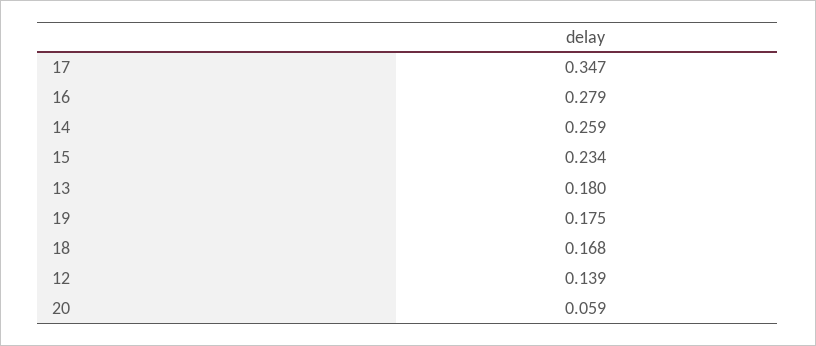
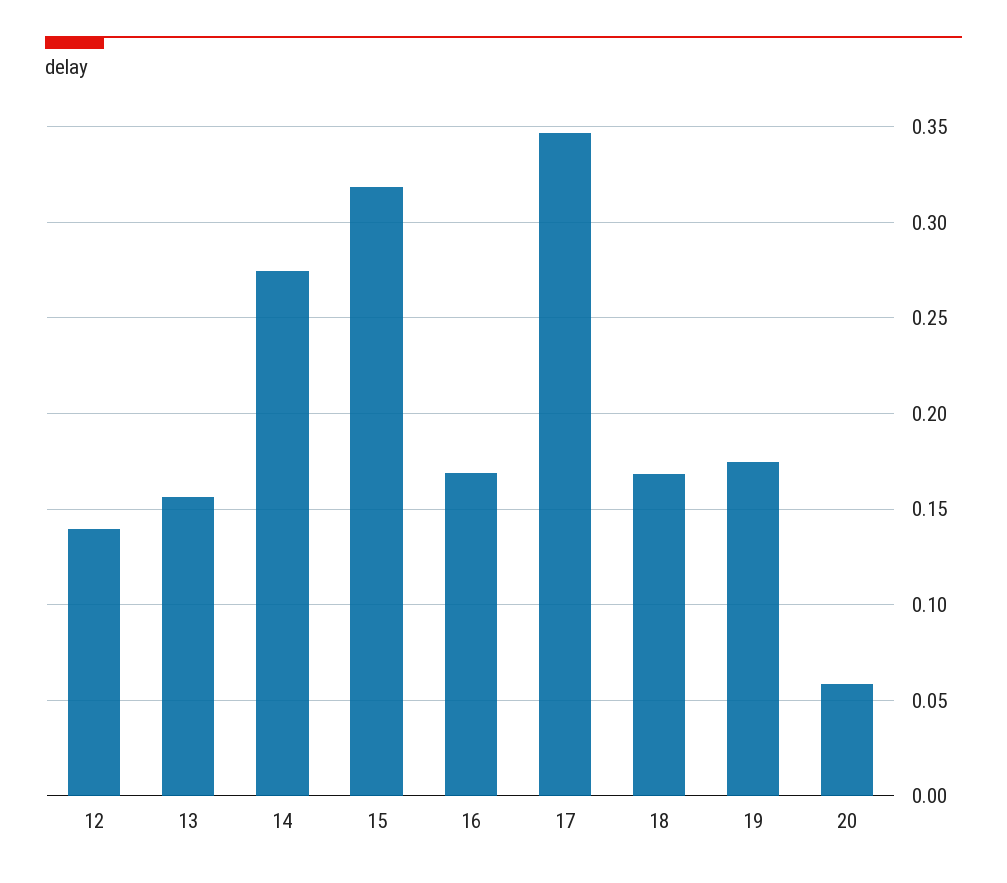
  {
    "17": 0.347,
-   "16": 0.279,
+   "16": 0.17,
-   "14": 0.259,
+   "14": 0.275,
-   "15": 0.234,
+   "15": 0.32,
-   "13": 0.18,
+   "13": 0.155,
    "19": 0.175,
    "18": 0.168,
    "12": 0.139,
    "20": 0.059
  }

